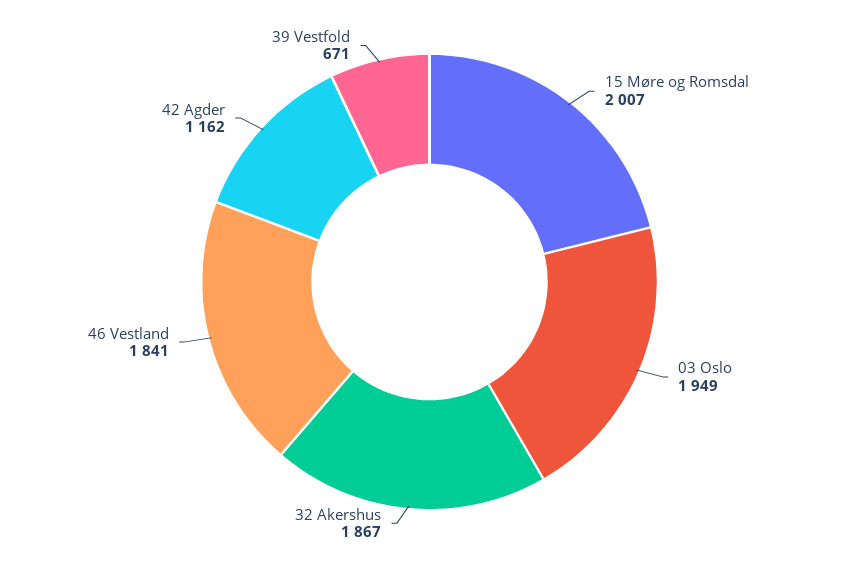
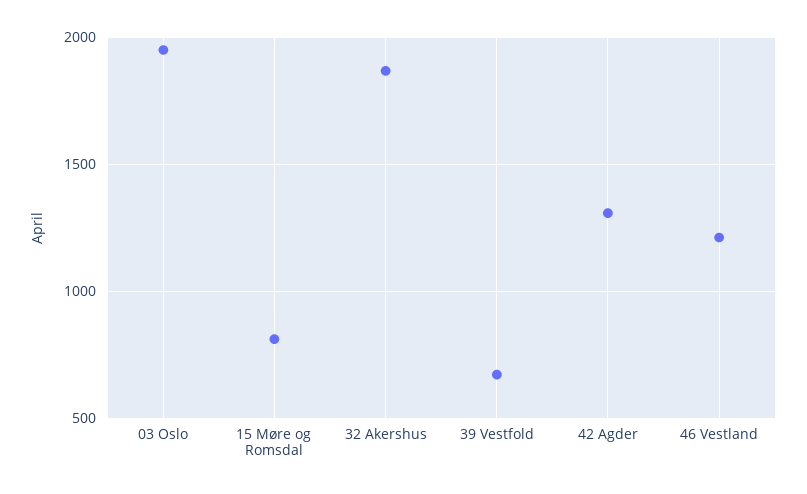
  {
-   "15 Møre og Romsdal": 2007,
+   "15 Møre og Romsdal": 800,
    "03 Oslo": 1949,
    "32 Akershus": 1867,
-   "46 Vestland": 1841,
+   "46 Vestland": 1200,
-   "42 Agder": 1162,
+   "42 Agder": 1300,
    "39 Vestfold": 671
  }

